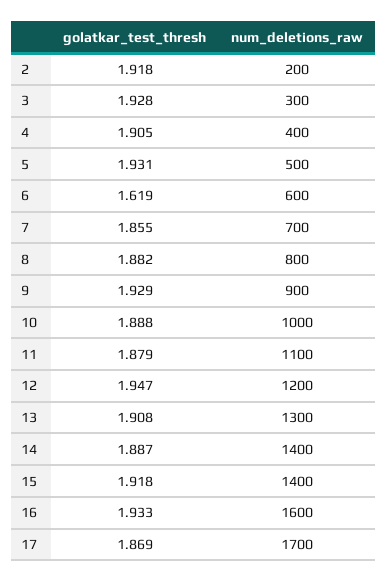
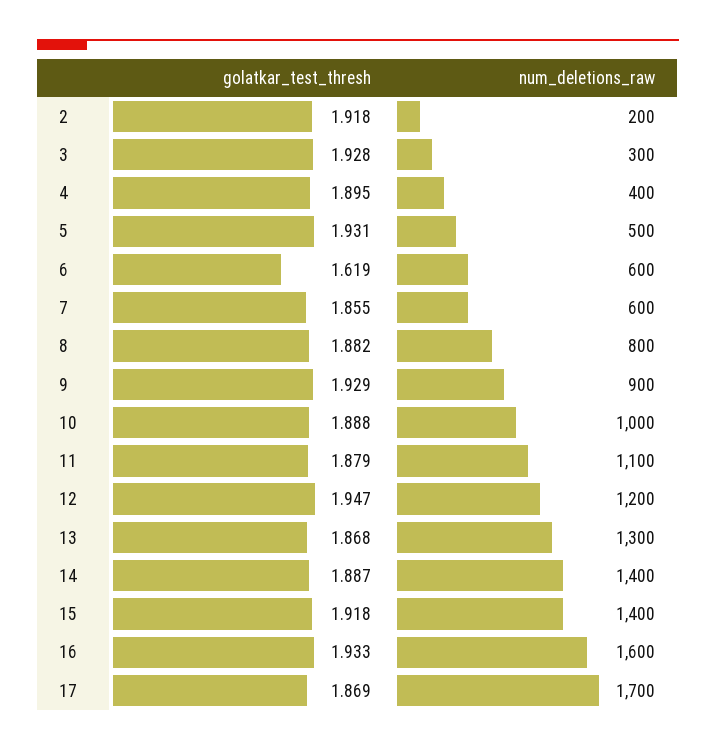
  {
    "golatkar_test_thresh": {
      "2": 1.918,
      "3": 1.928,
-     "4": 1.905,
+     "4": 1.895,
      "5": 1.931,
      "6": 1.619,
      "7": 1.855,
      "8": 1.882,
      "9": 1.929,
      "10": 1.888,
      "11": 1.879,
      "12": 1.947,
-     "13": 1.908,
+     "13": 1.868,
      "14": 1.887,
      "15": 1.918,
      "16": 1.933,
      "17": 1.869
    },
    "num_deletions_raw": {
      "2": 200,
      "3": 300,
      "4": 400,
      "5": 500,
      "6": 600,
-     "7": 700,
+     "7": 600,
      "8": 800,
      "9": 900,
      "10": 1000,
      "11": 1100,
      "12": 1200,
      "13": 1300,
      "14": 1400,
      "15": 1400,
      "16": 1600,
      "17": 1700
    }
  }

